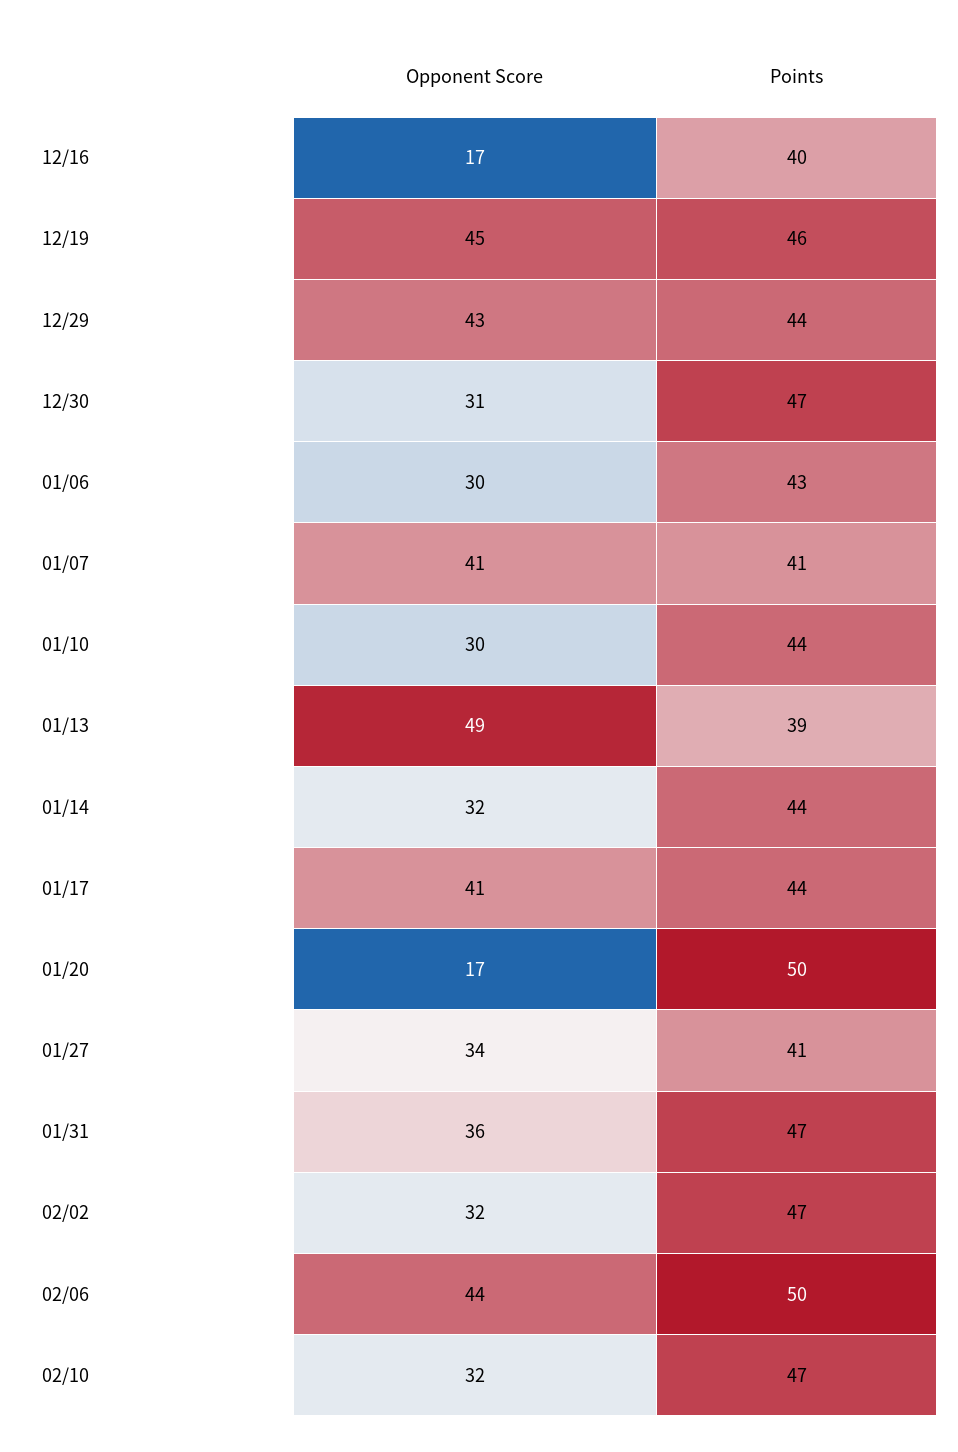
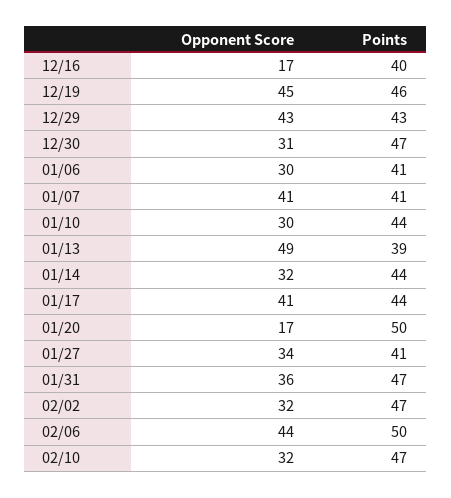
  {
    "Opponent Score": {
      "12/16": 17,
      "12/19": 45,
      "12/29": 43,
      "12/30": 31,
      "01/06": 30,
      "01/07": 41,
      "01/10": 30,
      "01/13": 49,
      "01/14": 32,
      "01/17": 41,
      "01/20": 17,
      "01/27": 34,
      "01/31": 36,
      "02/02": 32,
      "02/06": 44,
      "02/10": 32
    },
    "Points": {
      "12/16": 40,
      "12/19": 46,
-     "12/29": 44,
+     "12/29": 43,
      "12/30": 47,
-     "01/06": 43,
+     "01/06": 41,
      "01/07": 41,
      "01/10": 44,
      "01/13": 39,
      "01/14": 44,
      "01/17": 44,
      "01/20": 50,
      "01/27": 41,
      "01/31": 47,
      "02/02": 47,
      "02/06": 50,
      "02/10": 47
    }
  }

